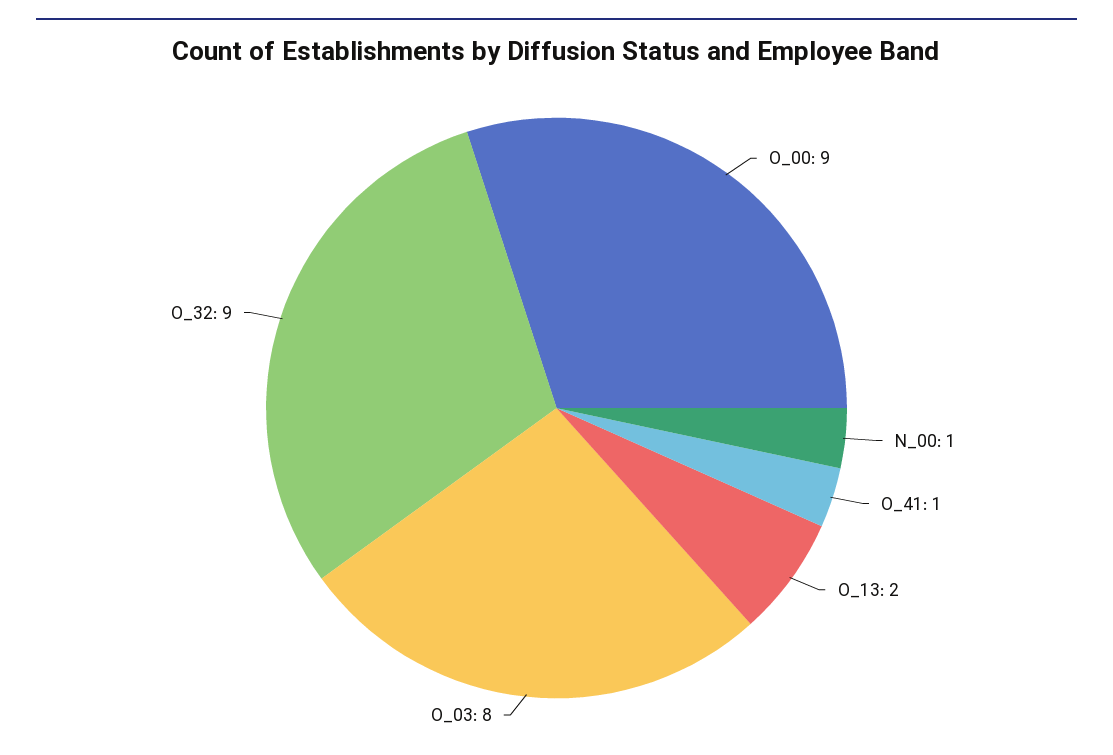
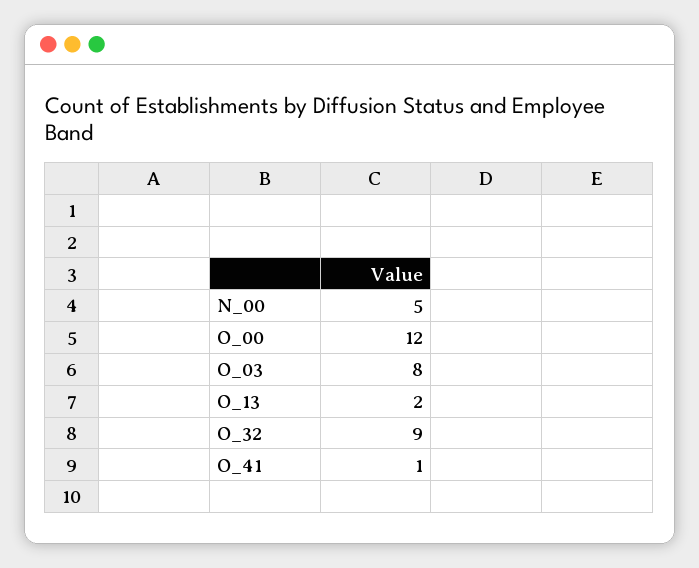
  {
-   "O_00": 9,
+   "O_00": 12,
-   "N_00": 1,
+   "N_00": 5,
    "O_41": 1,
    "O_13": 2,
    "O_03": 8,
    "O_32": 9
  }

